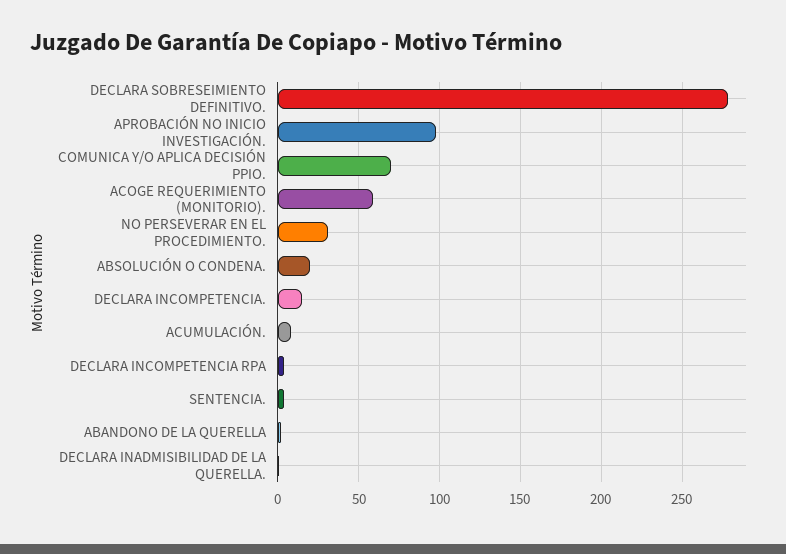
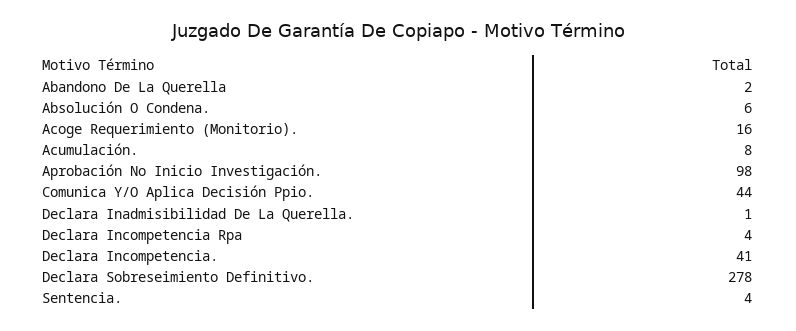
  {
    "DECLARA SOBRESEIMIENTO DEFINITIVO.": 278,
    "APROBACIÓN NO INICIO INVESTIGACIÓN.": 98,
-   "COMUNICA Y/O APLICA DECISIÓN PPIO.": 70,
+   "COMUNICA Y/O APLICA DECISIÓN PPIO.": 44,
-   "ACOGE REQUERIMIENTO (MONITORIO).": 60,
+   "ACOGE REQUERIMIENTO (MONITORIO).": 16,
-   "NO PERSEVERAR EN EL PROCEDIMIENTO.": 30,
-   "ABSOLUCIÓN O CONDENA.": 20,
+   "ABSOLUCIÓN O CONDENA.": 6,
-   "DECLARA INCOMPETENCIA.": 15,
+   "DECLARA INCOMPETENCIA.": 41,
    "ACUMULACIÓN.": 8,
    "DECLARA INCOMPETENCIA RPA": 4,
    "SENTENCIA.": 4,
    "ABANDONO DE LA QUERELLA": 2,
    "DECLARA INADMISIBILIDAD DE LA QUERELLA.": 1
  }

